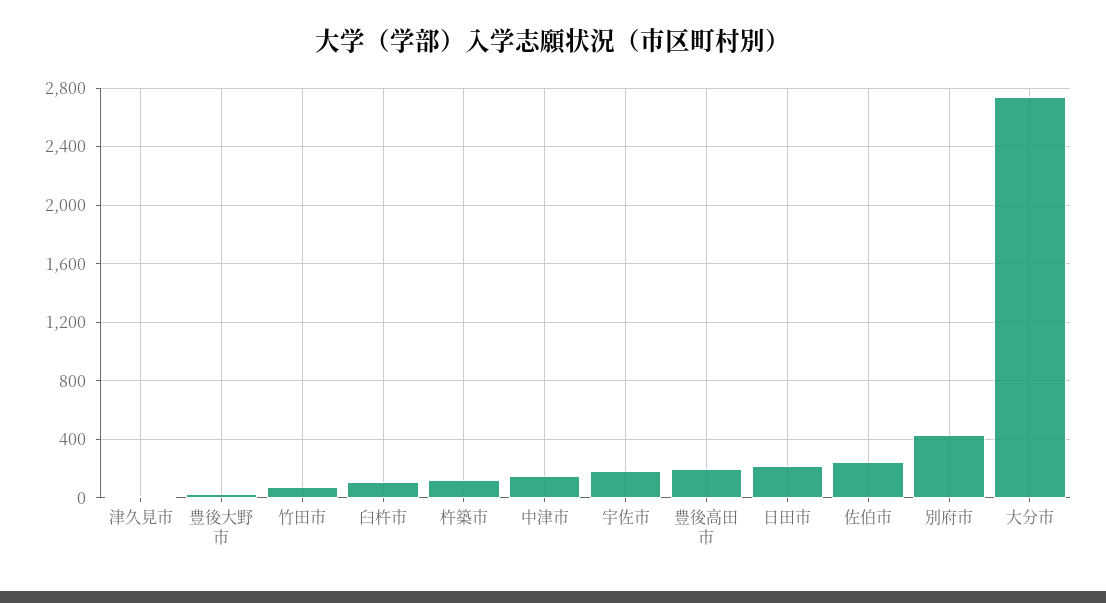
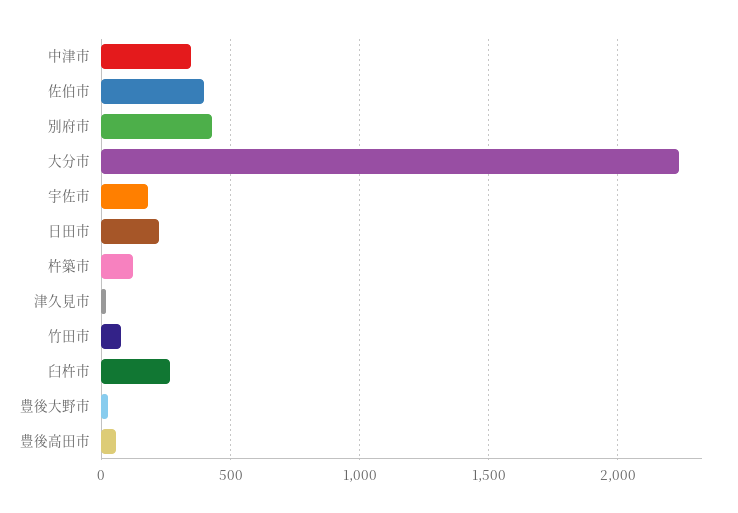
  {
    "津久見市": 0,
    "豊後大野市": 0,
    "竹田市": 100,
-   "臼杵市": 100,
+   "臼杵市": 250,
    "杵築市": 100,
-   "中津市": 150,
+   "中津市": 350,
    "宇佐市": 200,
-   "豊後高田市": 200,
+   "豊後高田市": 50,
    "日田市": 200,
-   "佐伯市": 250,
+   "佐伯市": 400,
    "別府市": 450,
-   "大分市": 2750
+   "大分市": 2250
  }

